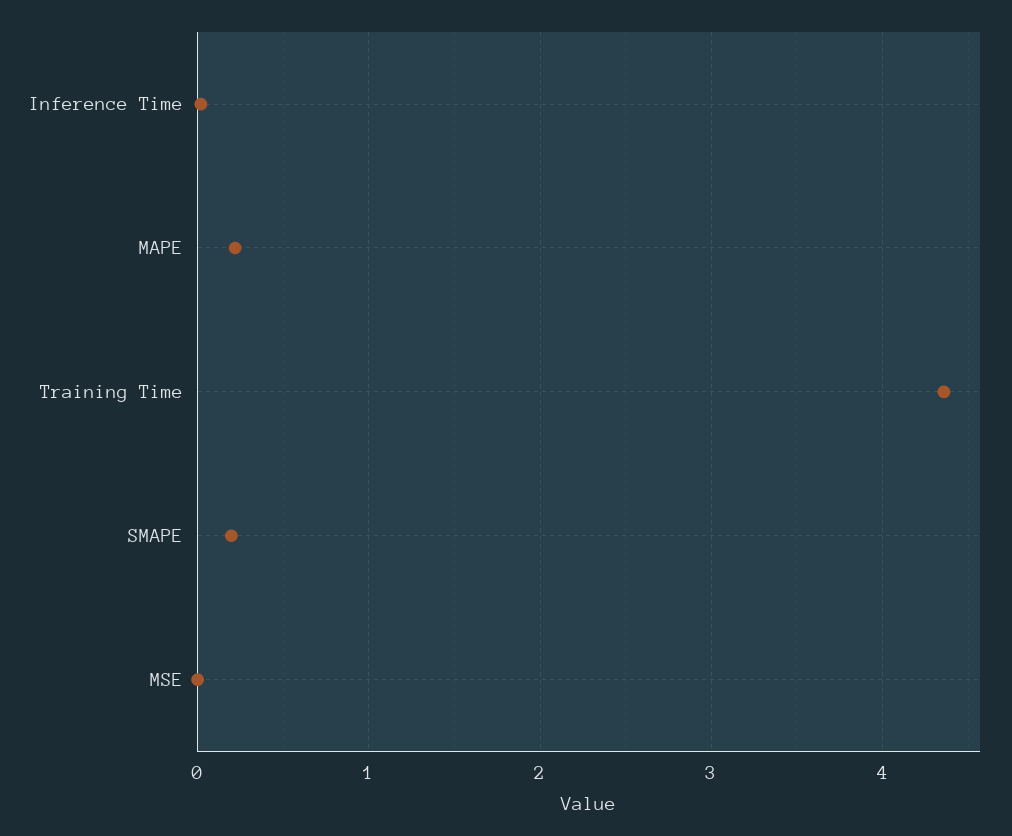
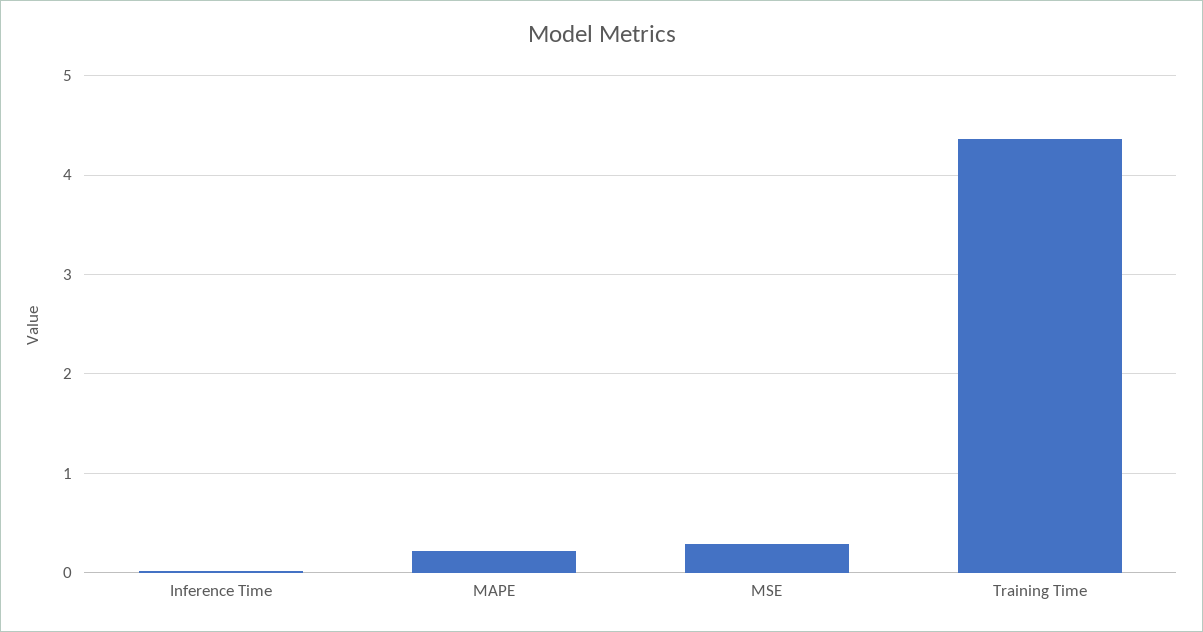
  {
    "Inference Time": 0,
    "MAPE": 0.2,
    "Training Time": 4.4,
-   "SMAPE": 0.2,
-   "MSE": 0
+   "MSE": 0.3
  }

